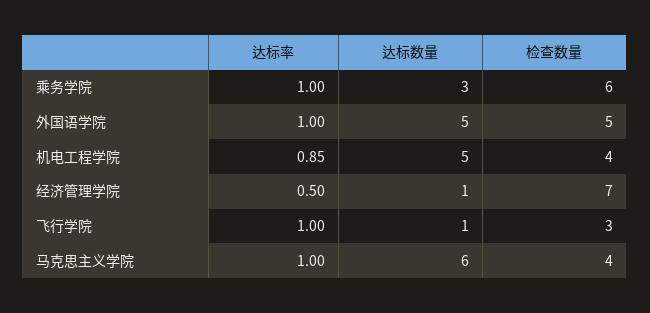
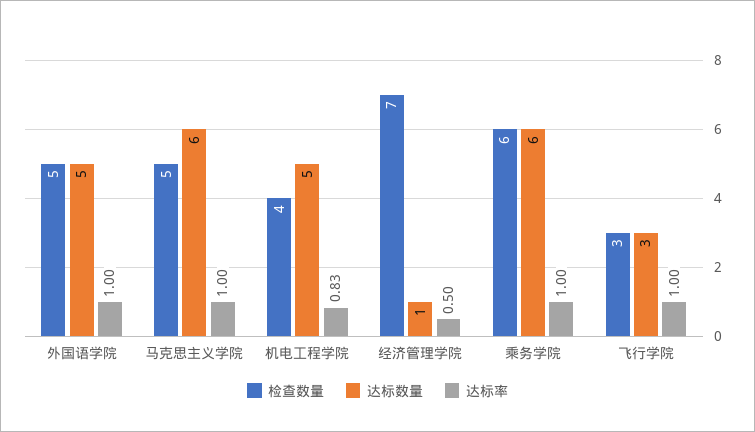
  {
    "达标率": {
      "乘务学院": 1,
      "外国语学院": 1,
-     "机电工程学院": 0.85,
+     "机电工程学院": 0.83,
      "经济管理学院": 0.5,
      "飞行学院": 1,
      "马克思主义学院": 1
    },
    "达标数量": {
-     "乘务学院": 3,
+     "乘务学院": 6,
      "外国语学院": 5,
      "机电工程学院": 5,
      "经济管理学院": 1,
-     "飞行学院": 1,
+     "飞行学院": 3,
      "马克思主义学院": 6
    },
    "检查数量": {
      "乘务学院": 6,
      "外国语学院": 5,
      "机电工程学院": 4,
      "经济管理学院": 7,
      "飞行学院": 3,
-     "马克思主义学院": 4
+     "马克思主义学院": 5
    }
  }

